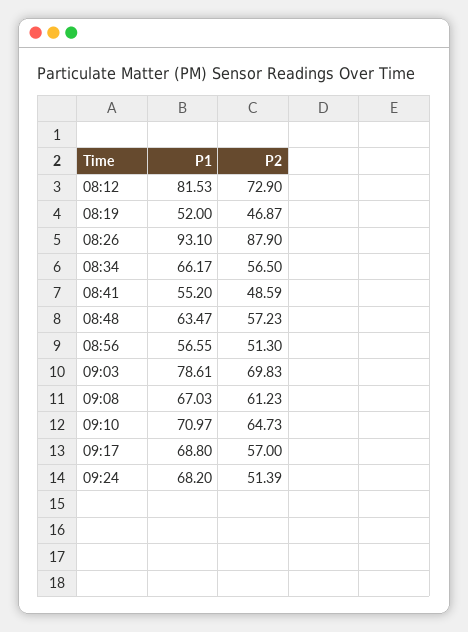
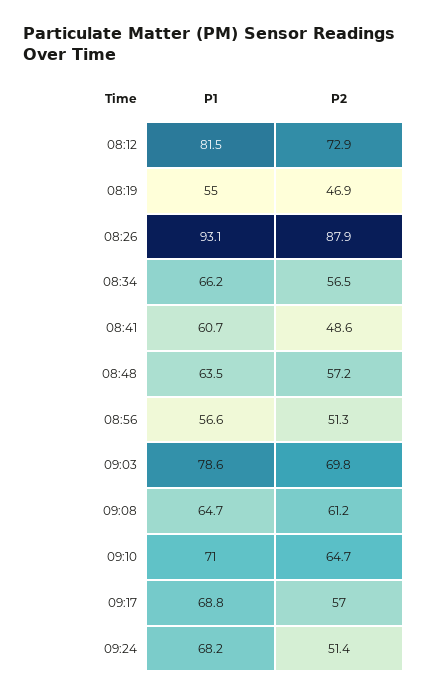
  {
    "P1": {
      "08:12": 81.53,
-     "08:19": 52,
+     "08:19": 55,
      "08:26": 93.1,
      "08:34": 66.17,
-     "08:41": 55.2,
+     "08:41": 60.7,
      "08:48": 63.47,
      "08:56": 56.55,
      "09:03": 78.61,
-     "09:08": 67.03,
+     "09:08": 64.7,
      "09:10": 70.97,
      "09:17": 68.8,
      "09:24": 68.2
    },
    "P2": {
      "08:12": 72.9,
      "08:19": 46.87,
      "08:26": 87.9,
      "08:34": 56.5,
      "08:41": 48.59,
      "08:48": 57.23,
      "08:56": 51.3,
      "09:03": 69.83,
      "09:08": 61.23,
      "09:10": 64.73,
      "09:17": 57,
      "09:24": 51.39
    }
  }

